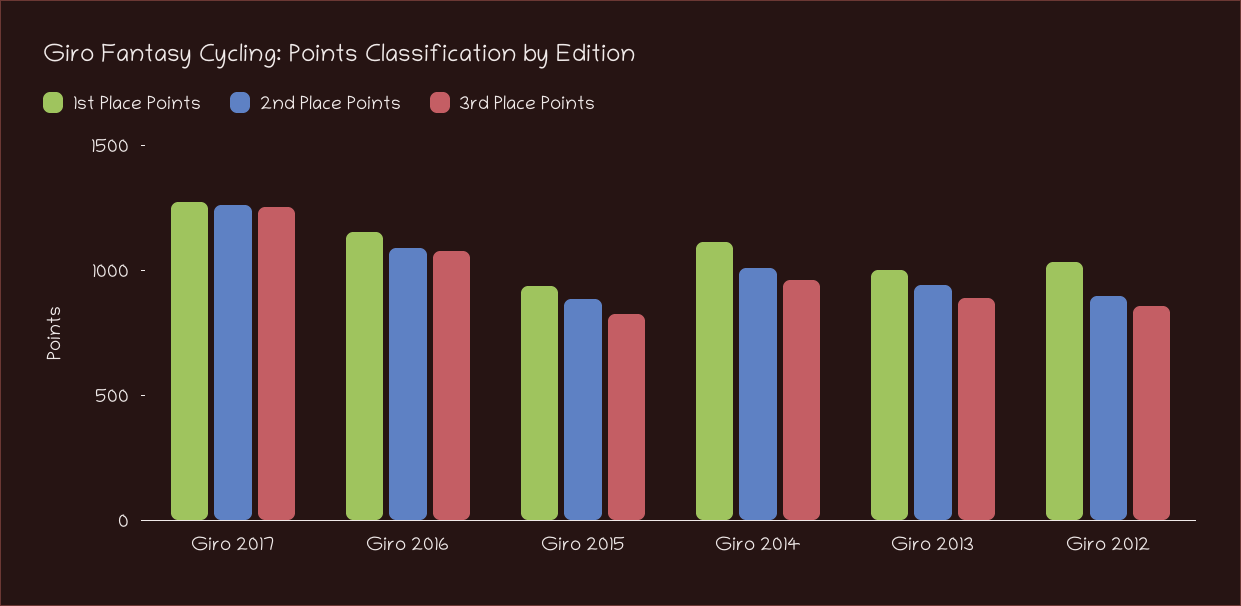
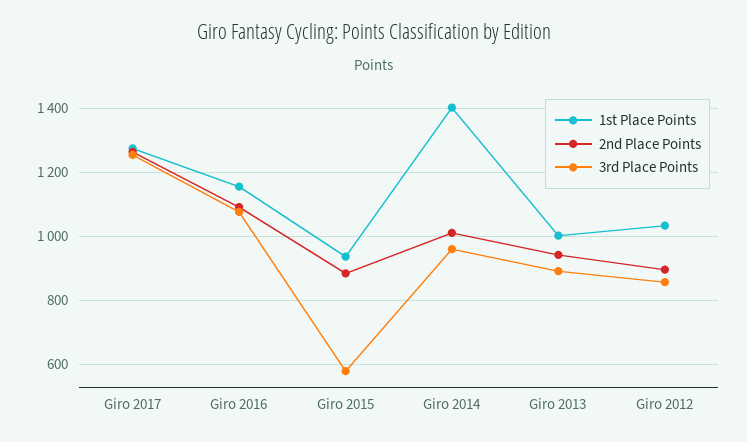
  {
    "1st Place Points": {
      "Giro 2017": 1280,
      "Giro 2016": 1160,
      "Giro 2015": 940,
-     "Giro 2014": 1100,
+     "Giro 2014": 1400,
      "Giro 2013": 1000,
      "Giro 2012": 1040
    },
    "2nd Place Points": {
      "Giro 2017": 1260,
      "Giro 2016": 1100,
      "Giro 2015": 880,
      "Giro 2014": 1020,
      "Giro 2013": 940,
      "Giro 2012": 900
    },
    "3rd Place Points": {
      "Giro 2017": 1260,
      "Giro 2016": 1080,
-     "Giro 2015": 800,
+     "Giro 2015": 580,
      "Giro 2014": 960,
      "Giro 2013": 900,
      "Giro 2012": 860
    }
  }

